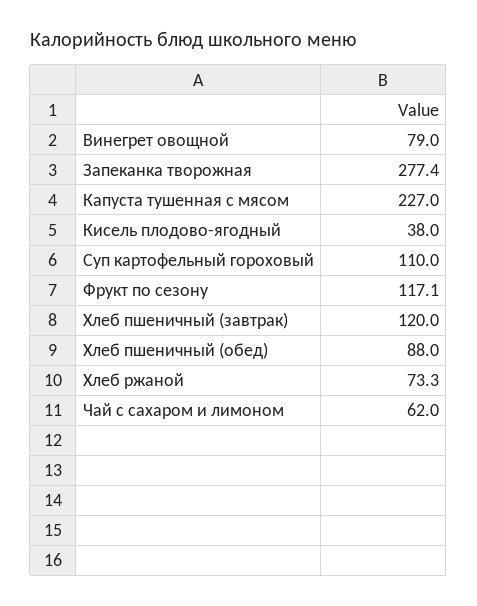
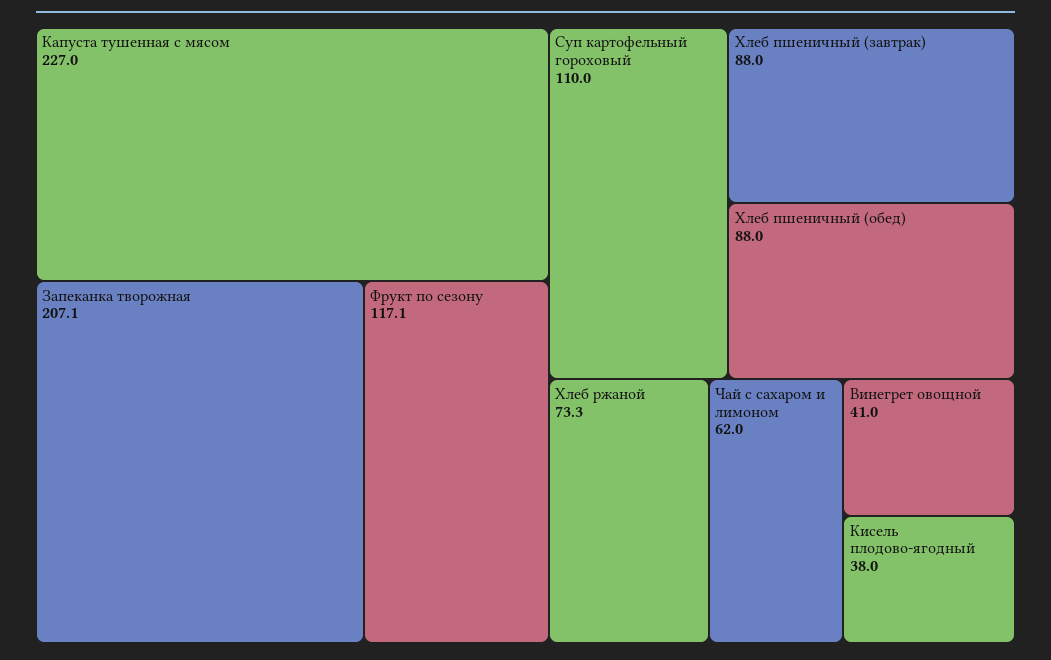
  {
-   "Винегрет овощной": 79,
+   "Винегрет овощной": 41,
-   "Запеканка творожная": 277.4,
+   "Запеканка творожная": 207.1,
    "Капуста тушенная с мясом": 227,
    "Кисель плодово-ягодный": 38,
    "Суп картофельный гороховый": 110,
    "Фрукт по сезону": 117.1,
-   "Хлеб пшеничный (завтрак)": 120,
+   "Хлеб пшеничный (завтрак)": 88,
    "Хлеб пшеничный (обед)": 88,
    "Хлеб ржаной": 73.3,
    "Чай с сахаром и лимоном": 62
  }

